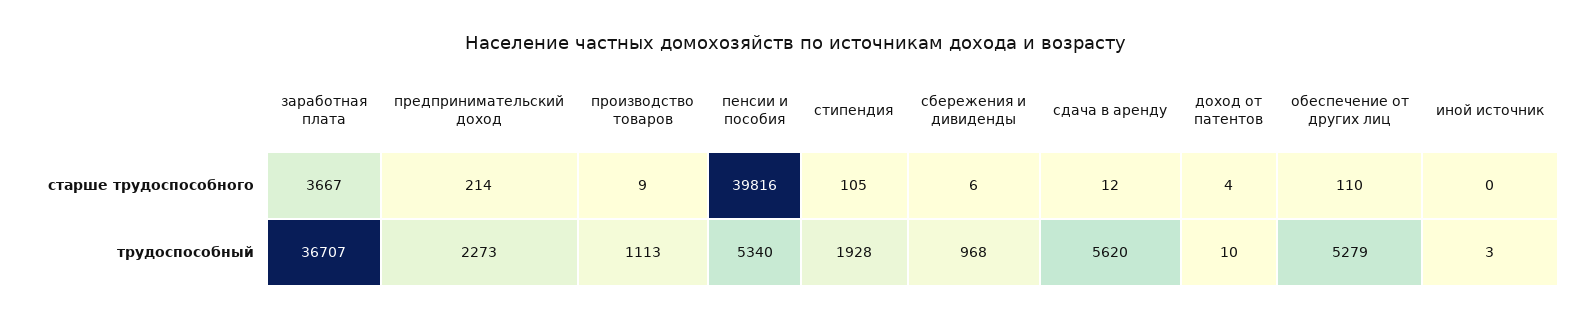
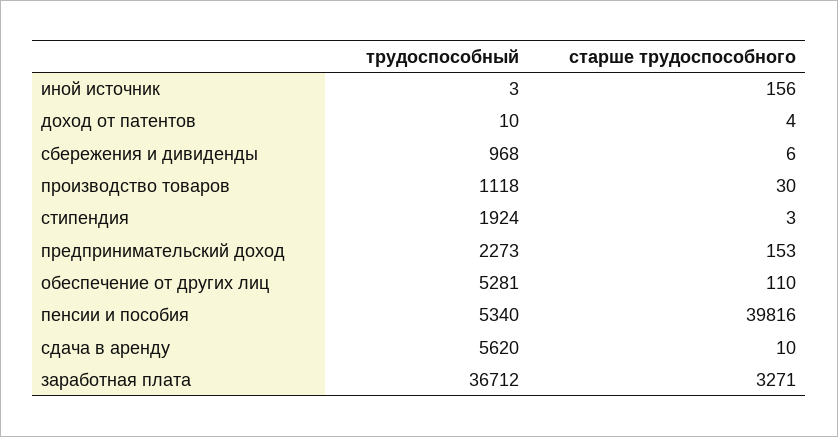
  {
    "заработная плата": {
-     "старше трудоспособного": 3667,
+     "старше трудоспособного": 3271,
-     "трудоспособный": 36707
+     "трудоспособный": 36712
    },
    "предпринимательский доход": {
-     "старше трудоспособного": 214,
+     "старше трудоспособного": 153,
      "трудоспособный": 2273
    },
    "производство товаров": {
-     "старше трудоспособного": 9,
+     "старше трудоспособного": 30,
-     "трудоспособный": 1113
+     "трудоспособный": 1118
    },
    "пенсии и пособия": {
      "старше трудоспособного": 39816,
      "трудоспособный": 5340
    },
    "стипендия": {
-     "старше трудоспособного": 105,
+     "старше трудоспособного": 3,
-     "трудоспособный": 1928
+     "трудоспособный": 1924
    },
    "сбережения и дивиденды": {
      "старше трудоспособного": 6,
      "трудоспособный": 968
    },
    "сдача в аренду": {
-     "старше трудоспособного": 12,
+     "старше трудоспособного": 10,
      "трудоспособный": 5620
    },
    "доход от патентов": {
      "старше трудоспособного": 4,
      "трудоспособный": 10
    },
    "обеспечение от других лиц": {
      "старше трудоспособного": 110,
-     "трудоспособный": 5279
+     "трудоспособный": 5281
    },
    "иной источник": {
-     "старше трудоспособного": 0,
+     "старше трудоспособного": 156,
      "трудоспособный": 3
    }
  }

